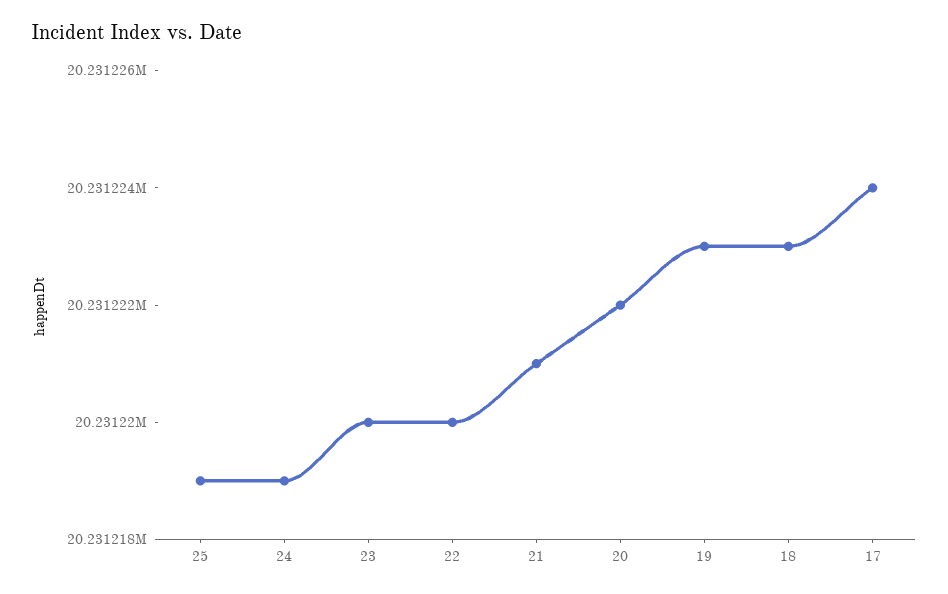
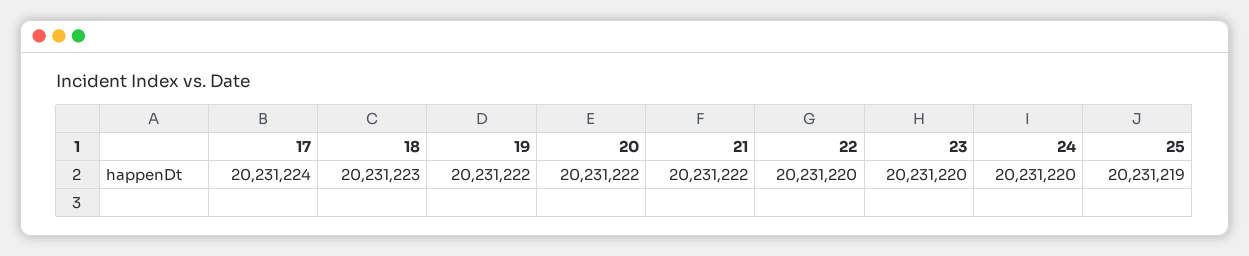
  {
    "25": 20231219,
-   "24": 20231219,
+   "24": 20231220,
    "23": 20231220,
    "22": 20231220,
-   "21": 20231221,
+   "21": 20231222,
    "20": 20231222,
-   "19": 20231223,
+   "19": 20231222,
    "18": 20231223,
    "17": 20231224
  }

